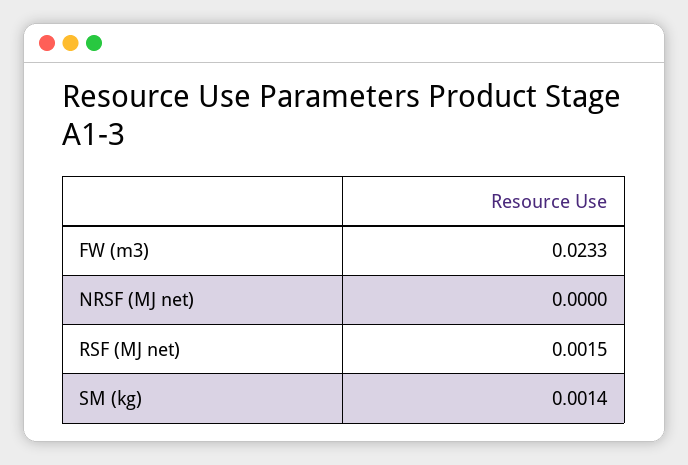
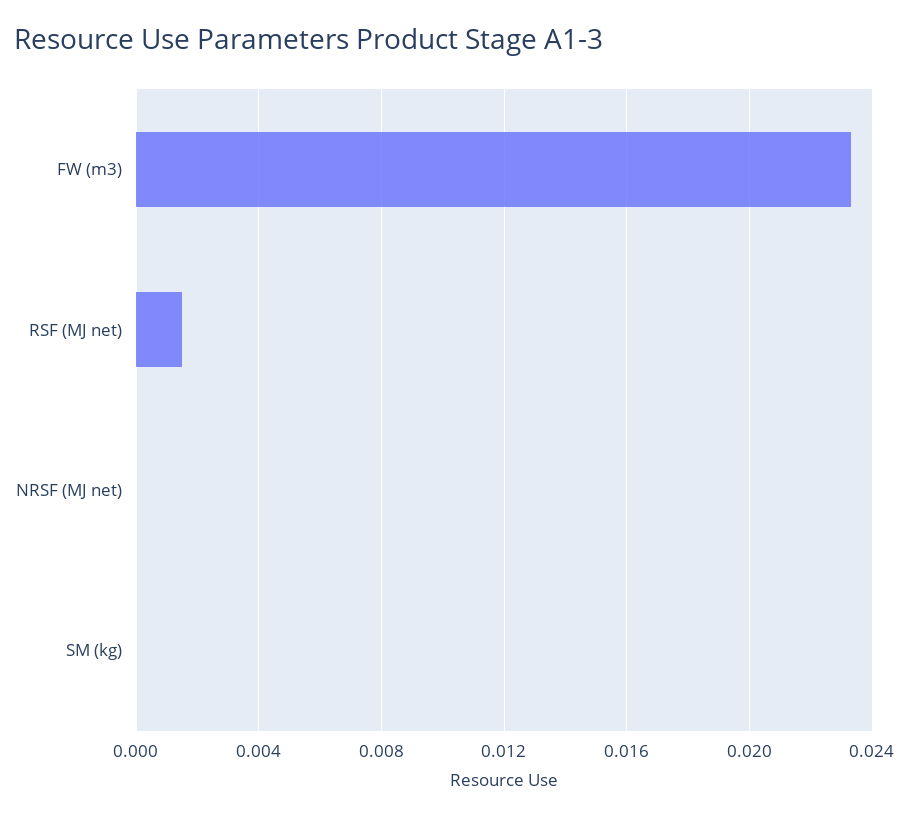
  {
    "FW (m3)": 0.0233,
    "NRSF (MJ net)": 0,
    "RSF (MJ net)": 0.0015,
-   "SM (kg)": 0.0014
+   "SM (kg)": 0
  }

